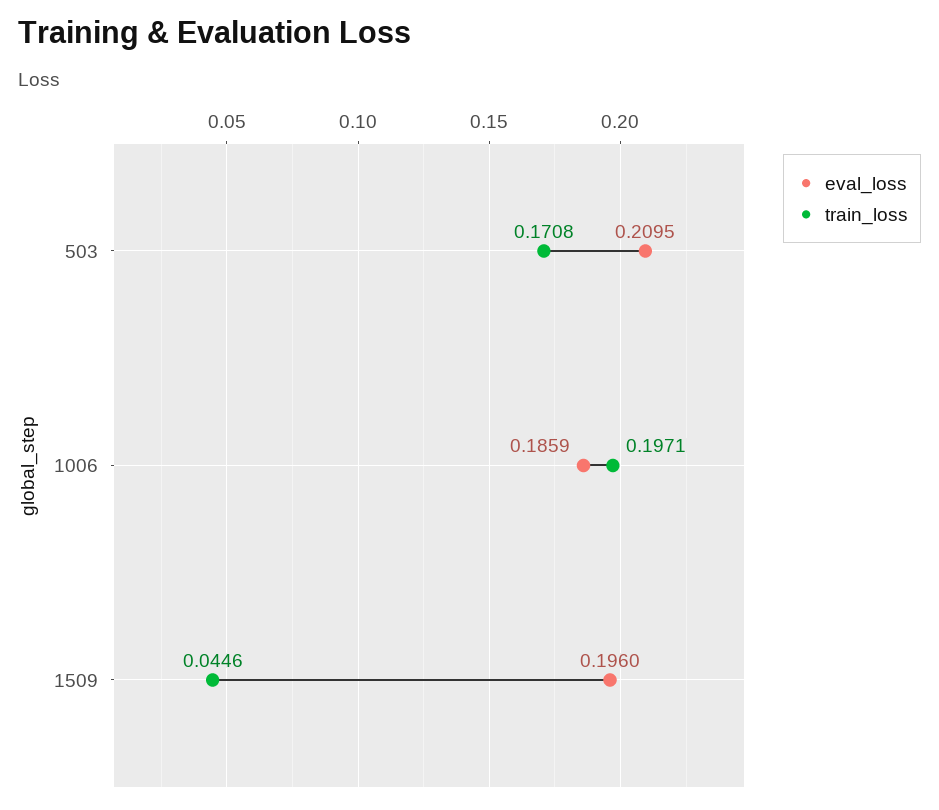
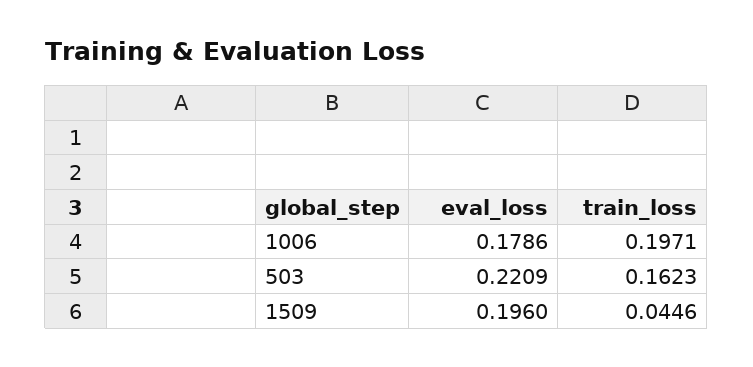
  {
    "eval_loss": {
-     "503": 0.2095,
+     "503": 0.2209,
-     "1006": 0.1859,
+     "1006": 0.1786,
      "1509": 0.196
    },
    "train_loss": {
-     "503": 0.1708,
+     "503": 0.1623,
      "1006": 0.1971,
      "1509": 0.0446
    }
  }

